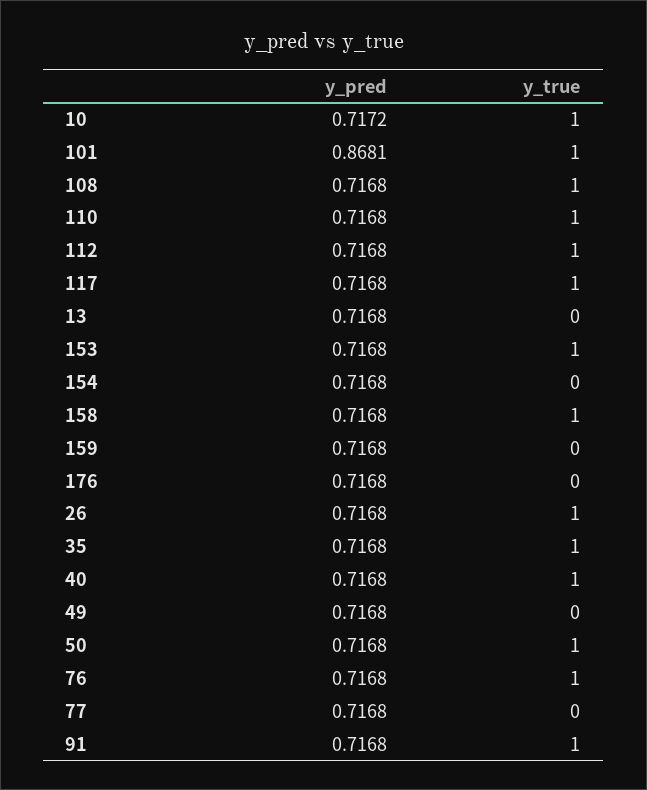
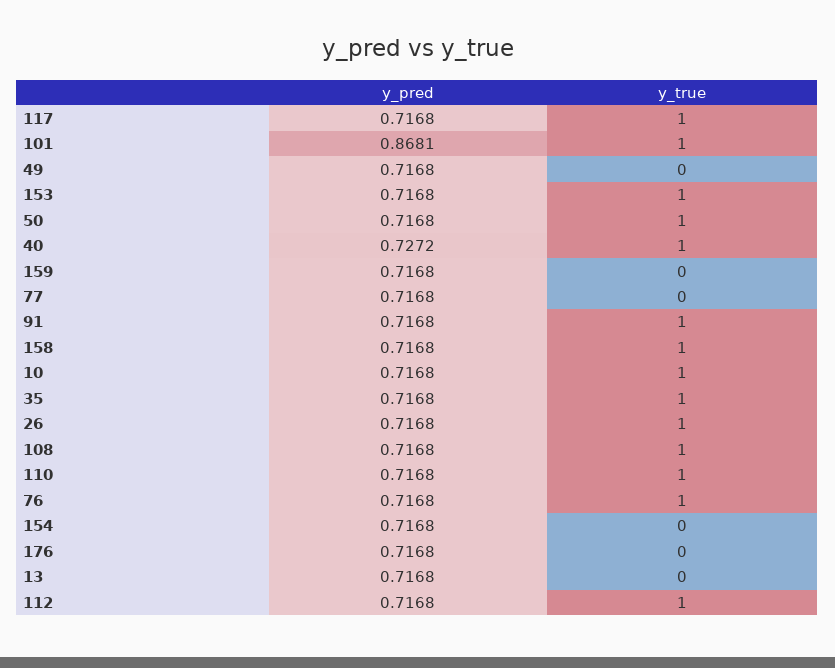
  {
    "y_pred": {
-     "10": 0.7172,
+     "10": 0.7168,
      "101": 0.8681,
      "108": 0.7168,
      "110": 0.7168,
      "112": 0.7168,
      "117": 0.7168,
      "13": 0.7168,
      "153": 0.7168,
      "154": 0.7168,
      "158": 0.7168,
      "159": 0.7168,
      "176": 0.7168,
      "26": 0.7168,
      "35": 0.7168,
-     "40": 0.7168,
+     "40": 0.7272,
      "49": 0.7168,
      "50": 0.7168,
      "76": 0.7168,
      "77": 0.7168,
      "91": 0.7168
    },
    "y_true": {
      "10": 1,
      "101": 1,
      "108": 1,
      "110": 1,
      "112": 1,
      "117": 1,
      "13": 0,
      "153": 1,
      "154": 0,
      "158": 1,
      "159": 0,
      "176": 0,
      "26": 1,
      "35": 1,
      "40": 1,
      "49": 0,
      "50": 1,
      "76": 1,
      "77": 0,
      "91": 1
    }
  }

